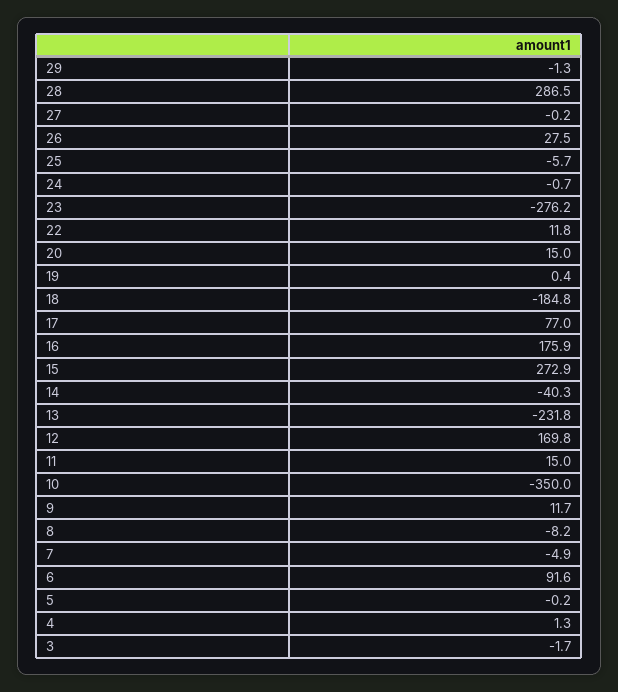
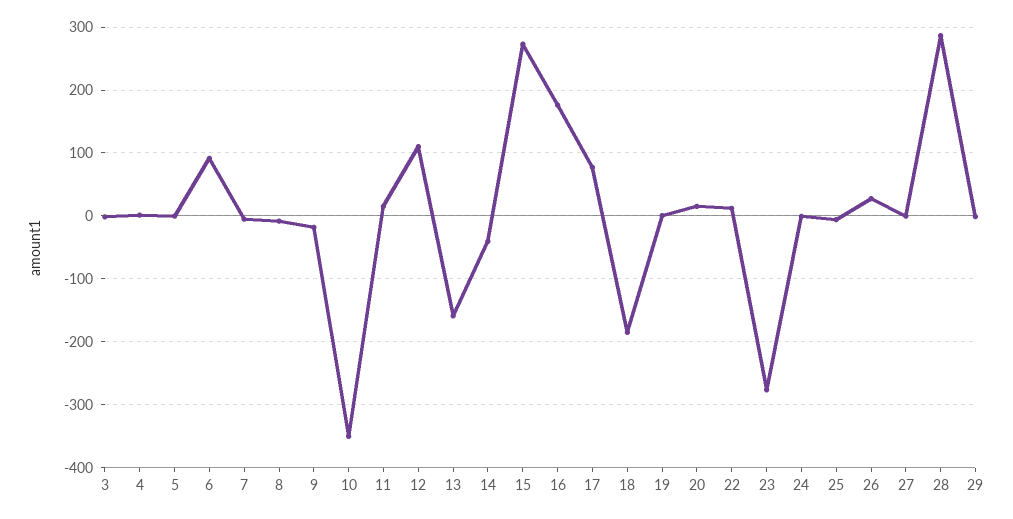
  {
    "29": -1.3,
    "28": 286.5,
    "27": -0.2,
    "26": 27.5,
    "25": -5.7,
    "24": -0.7,
    "23": -276.2,
    "22": 11.8,
    "20": 15,
    "19": 0.4,
    "18": -184.8,
    "17": 77,
    "16": 175.9,
    "15": 272.9,
    "14": -40.3,
-   "13": -231.8,
+   "13": -160,
-   "12": 169.8,
+   "12": 110,
    "11": 15,
    "10": -350,
-   "9": 11.7,
+   "9": -20,
    "8": -8.2,
    "7": -4.9,
    "6": 91.6,
    "5": -0.2,
    "4": 1.3,
    "3": -1.7
  }

